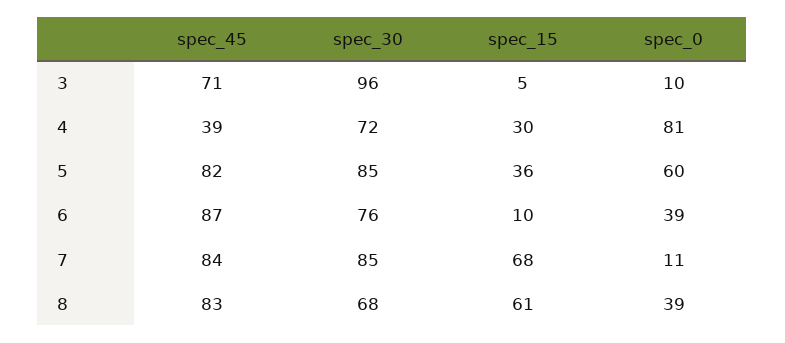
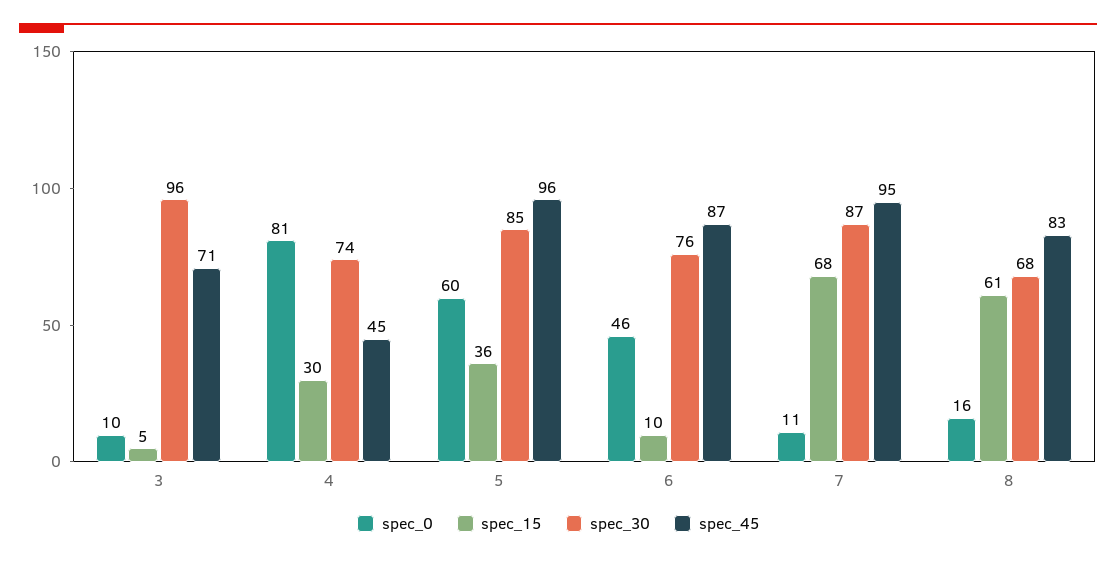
  {
    "spec_45": {
      "3": 71,
-     "4": 39,
+     "4": 45,
-     "5": 82,
+     "5": 96,
      "6": 87,
-     "7": 84,
+     "7": 95,
      "8": 83
    },
    "spec_30": {
      "3": 96,
-     "4": 72,
+     "4": 74,
      "5": 85,
      "6": 76,
-     "7": 85,
+     "7": 87,
      "8": 68
    },
    "spec_15": {
      "3": 5,
      "4": 30,
      "5": 36,
      "6": 10,
      "7": 68,
      "8": 61
    },
    "spec_0": {
      "3": 10,
      "4": 81,
      "5": 60,
-     "6": 39,
+     "6": 46,
      "7": 11,
-     "8": 39
+     "8": 16
    }
  }

